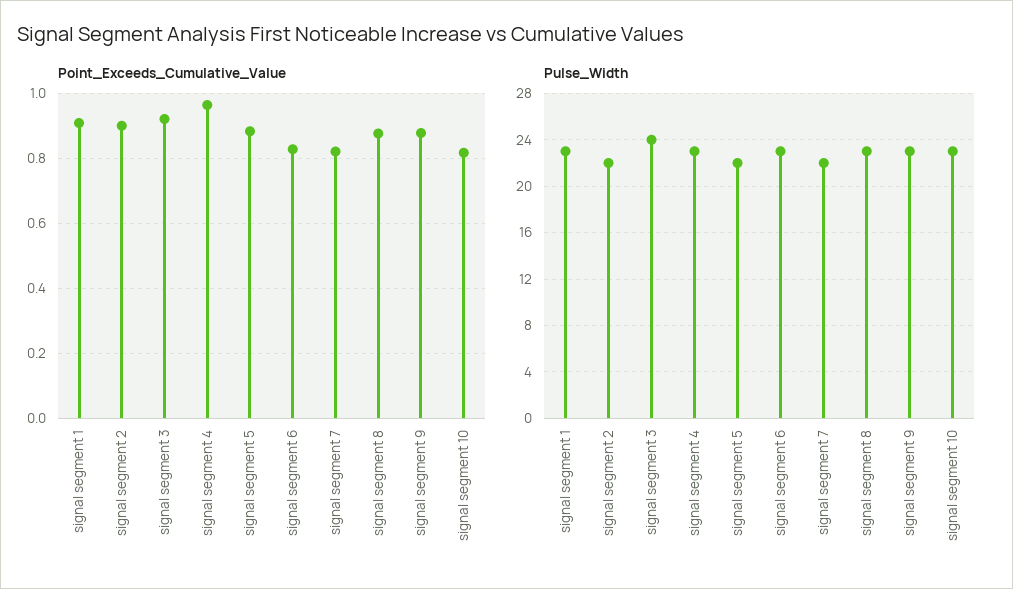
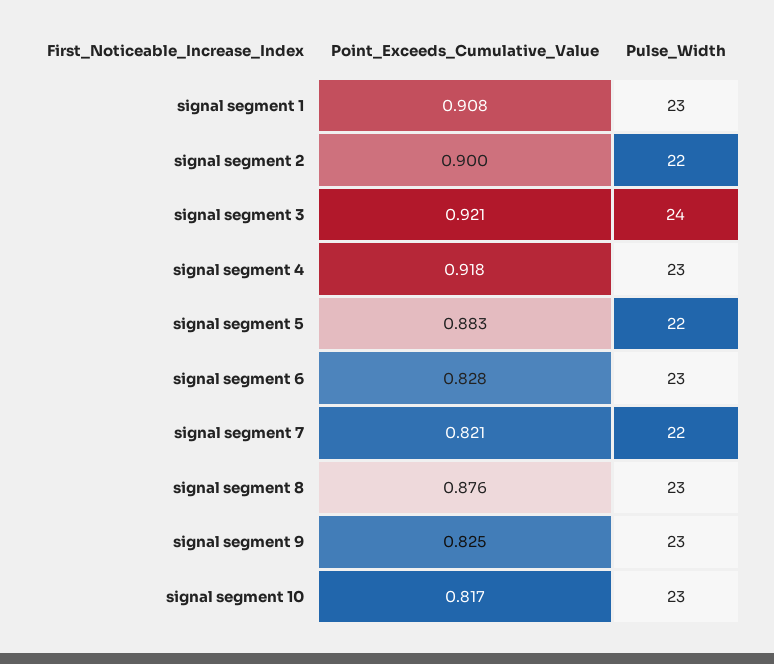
  {
    "Point_Exceeds_Cumulative_Value": {
      "signal segment 1": 0.908,
      "signal segment 2": 0.9,
      "signal segment 3": 0.921,
-     "signal segment 4": 0.96,
+     "signal segment 4": 0.918,
      "signal segment 5": 0.883,
      "signal segment 6": 0.828,
      "signal segment 7": 0.821,
      "signal segment 8": 0.876,
-     "signal segment 9": 0.88,
+     "signal segment 9": 0.825,
      "signal segment 10": 0.817
    },
    "Pulse_Width": {
      "signal segment 1": 23,
      "signal segment 2": 22,
      "signal segment 3": 24,
      "signal segment 4": 23,
      "signal segment 5": 22,
      "signal segment 6": 23,
      "signal segment 7": 22,
      "signal segment 8": 23,
      "signal segment 9": 23,
      "signal segment 10": 23
    }
  }

